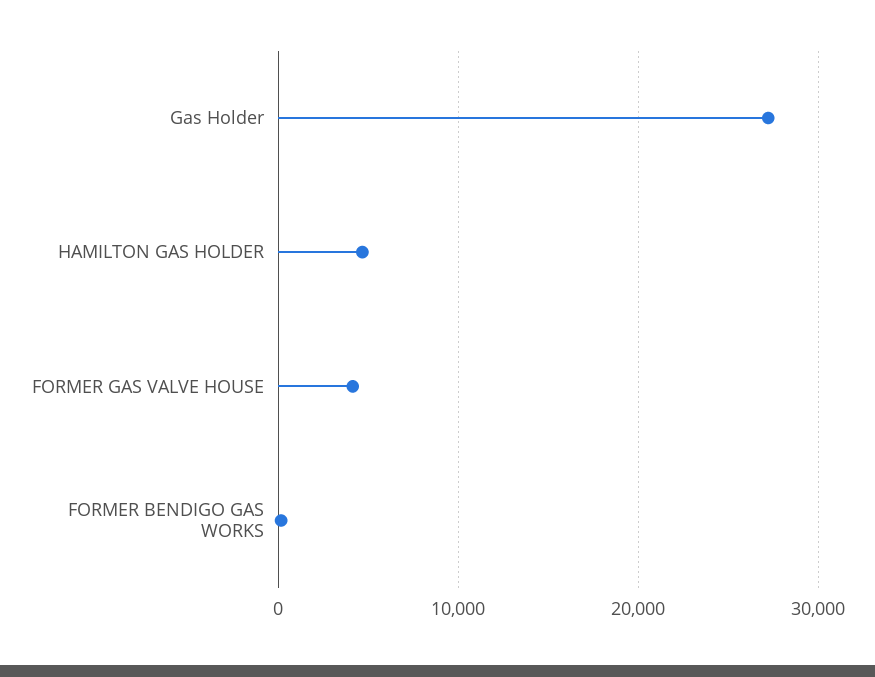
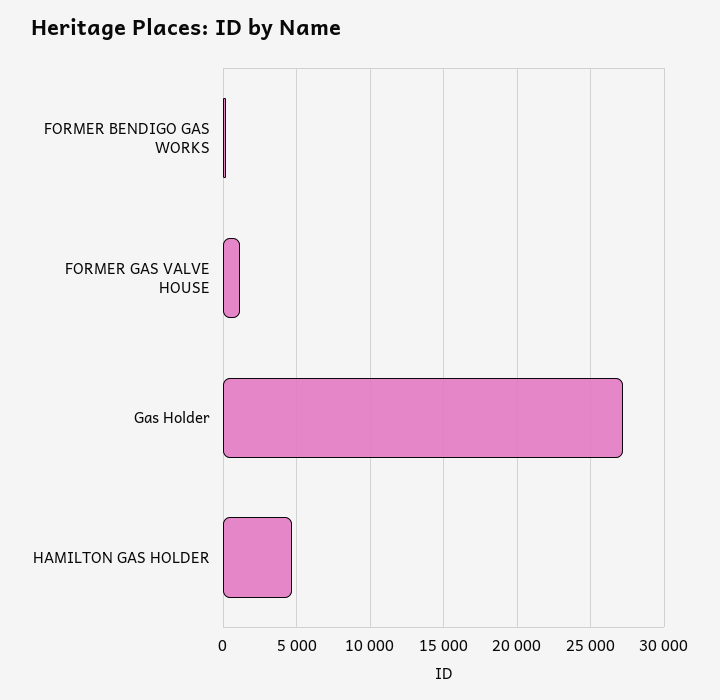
  {
    "Gas Holder": 27000,
    "HAMILTON GAS HOLDER": 4500,
-   "FORMER GAS VALVE HOUSE": 4000,
+   "FORMER GAS VALVE HOUSE": 1000,
    "FORMER BENDIGO GAS WORKS": 0
  }

